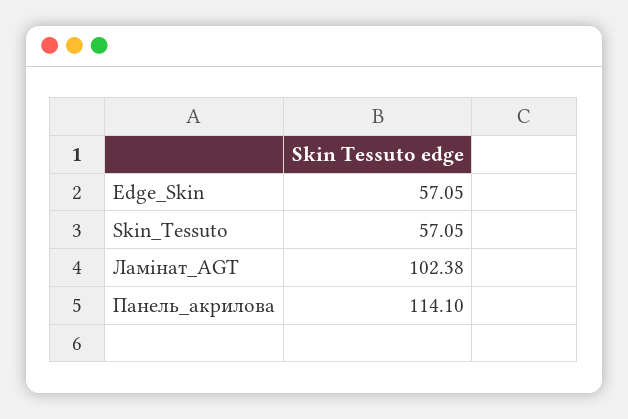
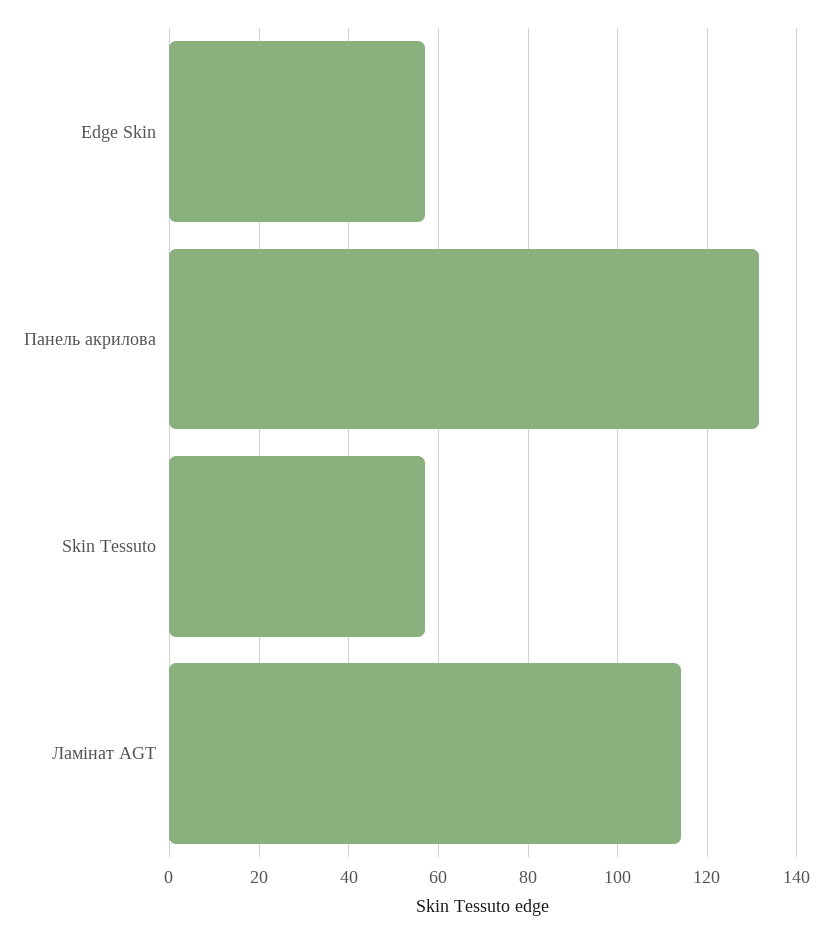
  {
    "Edge_Skin": 57.05,
    "Skin_Tessuto": 57.05,
-   "Ламінат_AGT": 102.38,
+   "Ламінат_AGT": 114,
-   "Панель_акрилова": 114.1
+   "Панель_акрилова": 132
  }

